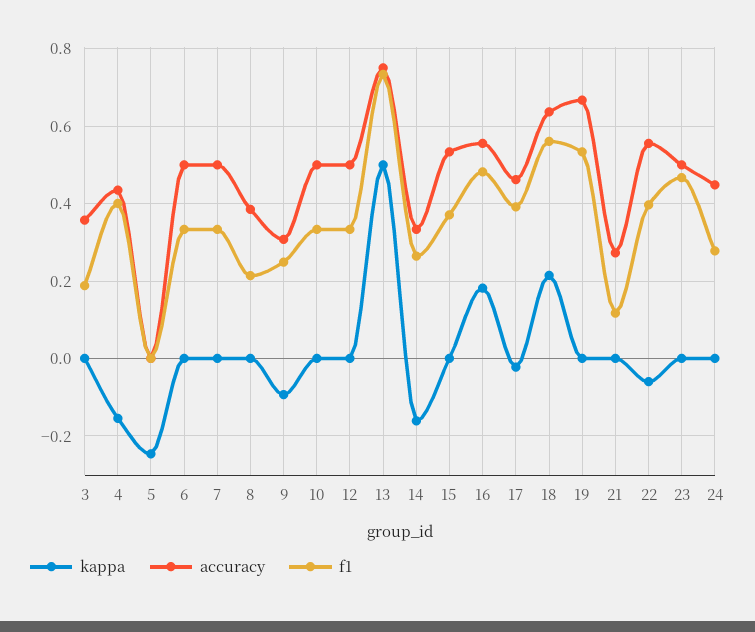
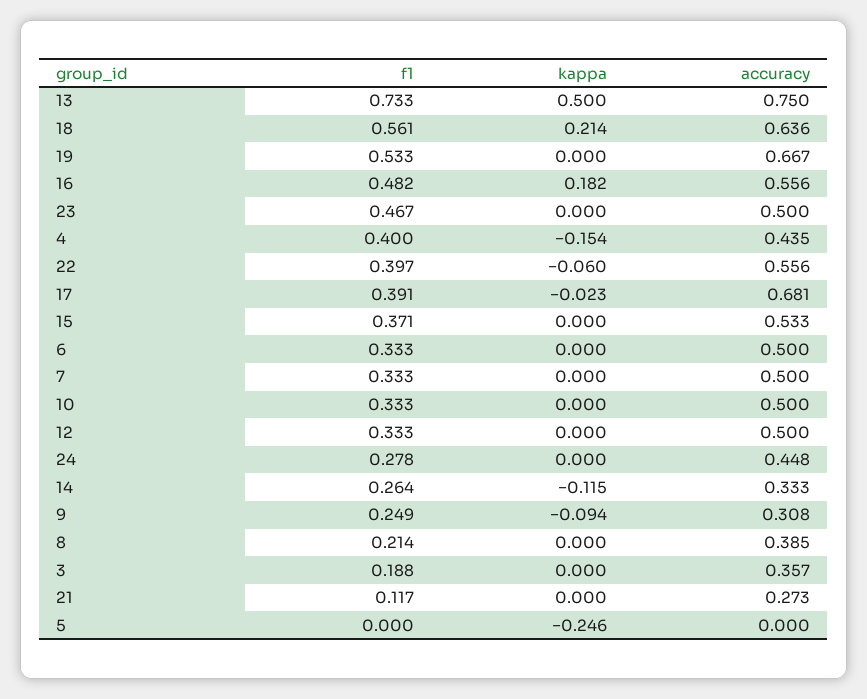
  {
    "kappa": {
      "3": 0,
      "4": -0.154,
      "5": -0.246,
      "6": 0,
      "7": 0,
      "8": 0,
      "9": -0.094,
      "10": 0,
      "12": 0,
      "13": 0.5,
-     "14": -0.16,
+     "14": -0.115,
      "15": 0,
      "16": 0.182,
      "17": -0.023,
      "18": 0.214,
      "19": 0,
      "21": 0,
      "22": -0.06,
      "23": 0,
      "24": 0
    },
    "accuracy": {
      "3": 0.357,
      "4": 0.435,
      "5": 0,
      "6": 0.5,
      "7": 0.5,
      "8": 0.385,
      "9": 0.308,
      "10": 0.5,
      "12": 0.5,
      "13": 0.75,
      "14": 0.333,
      "15": 0.533,
      "16": 0.556,
-     "17": 0.46,
+     "17": 0.681,
      "18": 0.636,
      "19": 0.667,
      "21": 0.273,
      "22": 0.556,
      "23": 0.5,
      "24": 0.448
    },
    "f1": {
      "3": 0.188,
      "4": 0.4,
      "5": 0,
      "6": 0.333,
      "7": 0.333,
      "8": 0.214,
      "9": 0.249,
      "10": 0.333,
      "12": 0.333,
      "13": 0.733,
      "14": 0.264,
      "15": 0.371,
      "16": 0.482,
      "17": 0.391,
      "18": 0.561,
      "19": 0.533,
      "21": 0.117,
      "22": 0.397,
      "23": 0.467,
      "24": 0.278
    }
  }

